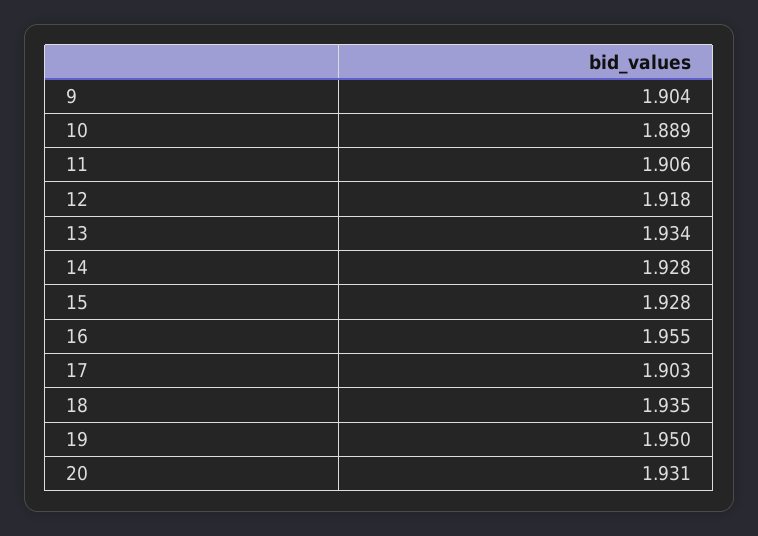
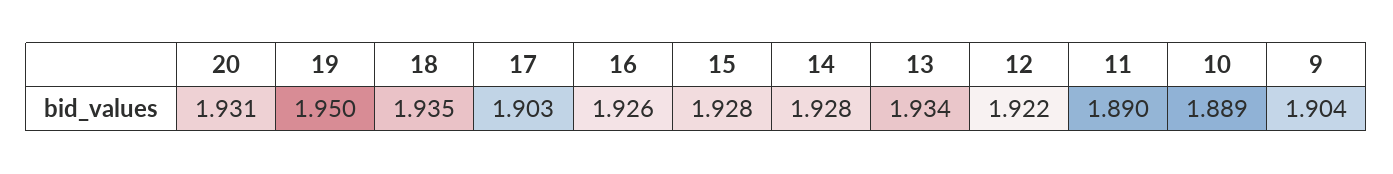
  {
    "9": 1.904,
    "10": 1.889,
-   "11": 1.906,
+   "11": 1.89,
-   "12": 1.918,
+   "12": 1.922,
    "13": 1.934,
    "14": 1.928,
    "15": 1.928,
-   "16": 1.955,
+   "16": 1.926,
    "17": 1.903,
    "18": 1.935,
    "19": 1.95,
    "20": 1.931
  }

